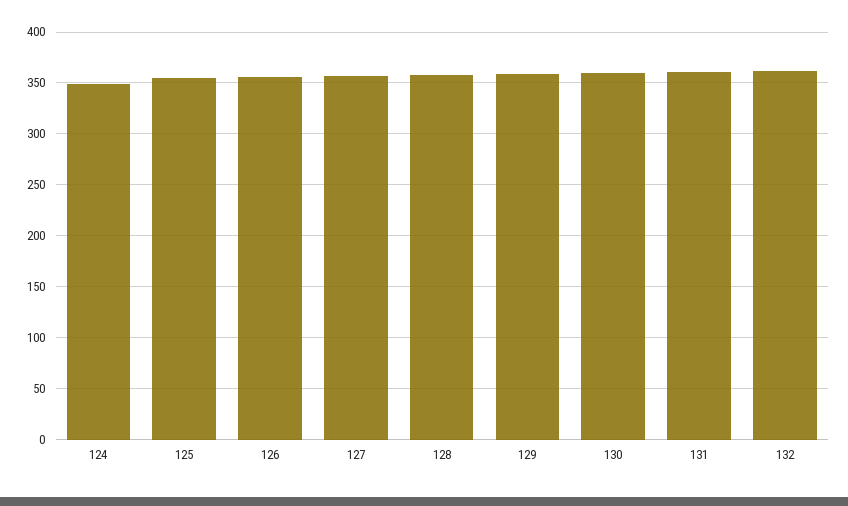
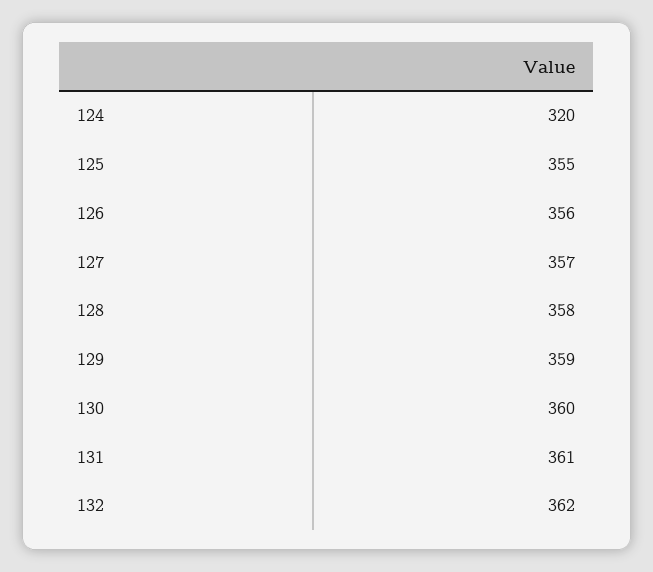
  {
-   "124": 350,
+   "124": 320,
    "125": 355,
    "126": 356,
    "127": 357,
    "128": 358,
    "129": 359,
    "130": 360,
    "131": 361,
    "132": 362
  }

